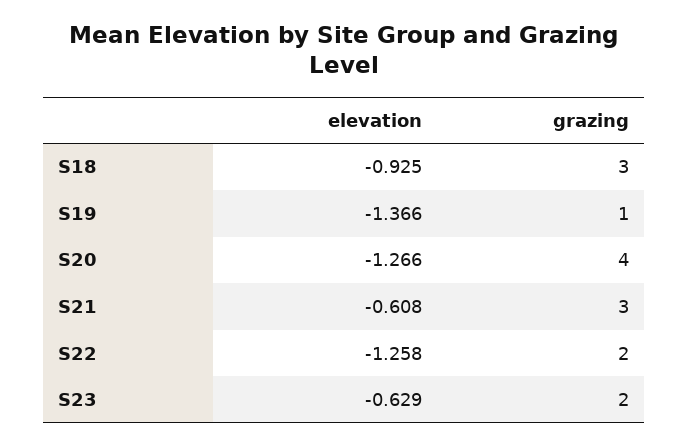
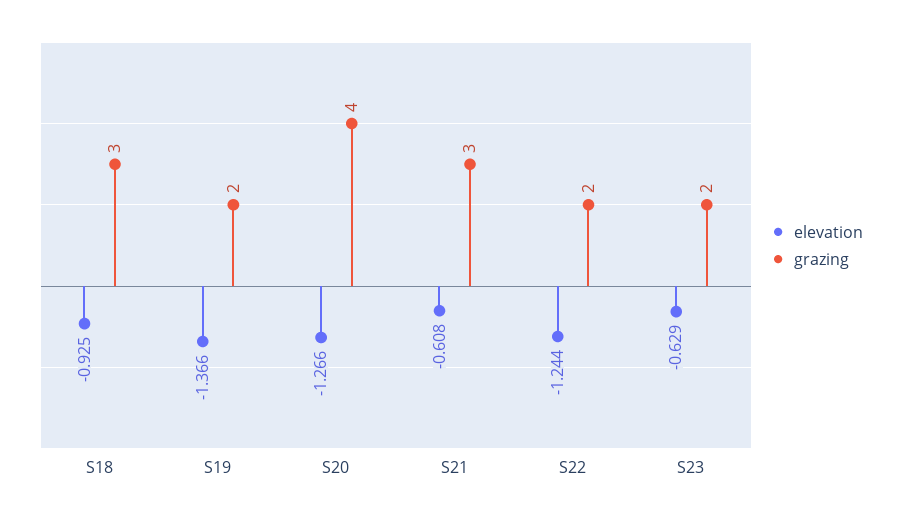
  {
    "elevation": {
      "S18": -0.925,
      "S19": -1.366,
      "S20": -1.266,
      "S21": -0.608,
-     "S22": -1.258,
+     "S22": -1.244,
      "S23": -0.629
    },
    "grazing": {
      "S18": 3,
-     "S19": 1,
+     "S19": 2,
      "S20": 4,
      "S21": 3,
      "S22": 2,
      "S23": 2
    }
  }

